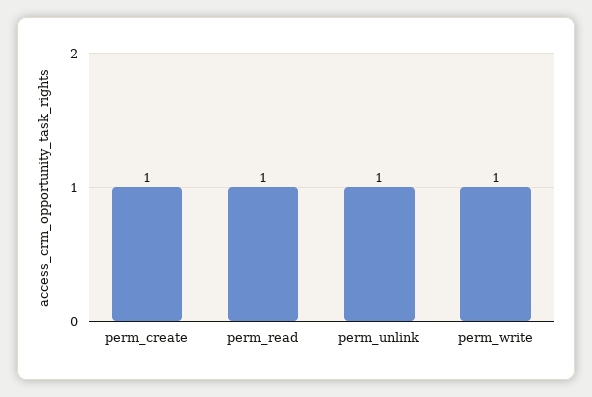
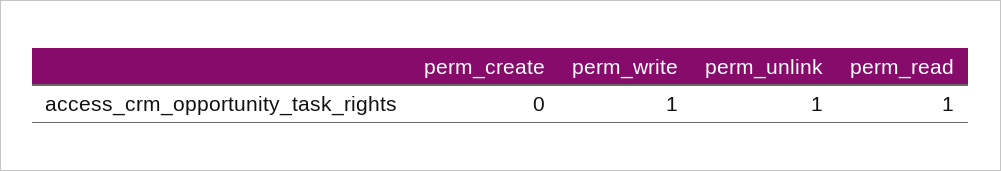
  {
-   "perm_create": 1,
+   "perm_create": 0,
    "perm_read": 1,
    "perm_unlink": 1,
    "perm_write": 1
  }

